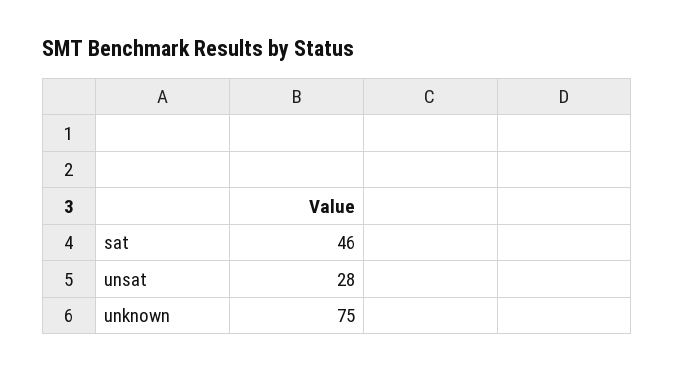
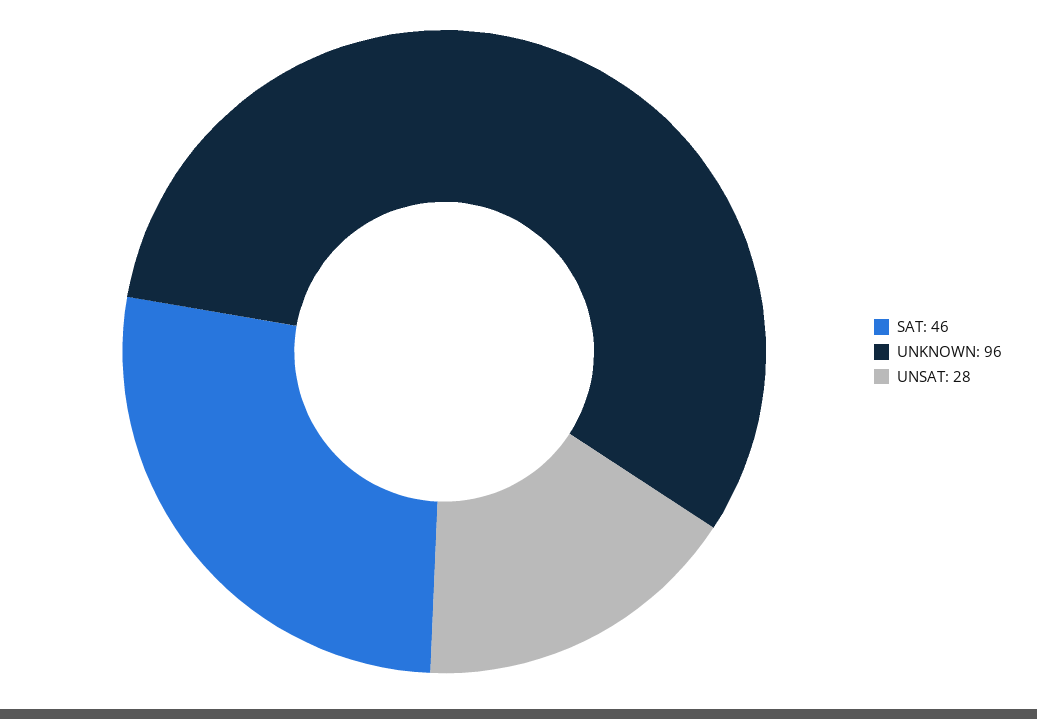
  {
    "sat": 46,
    "unsat": 28,
-   "unknown": 75
+   "unknown": 96
  }

